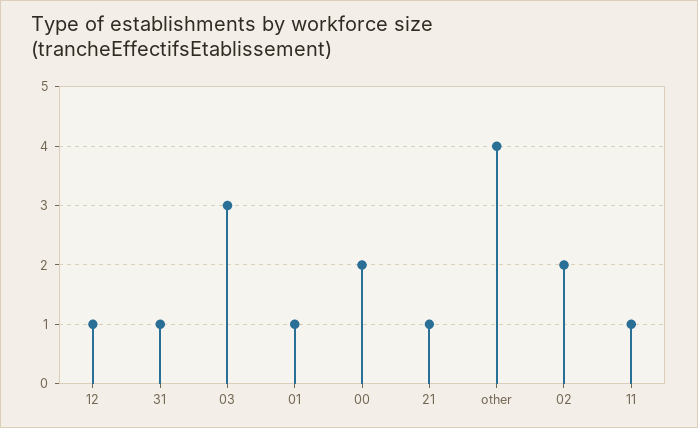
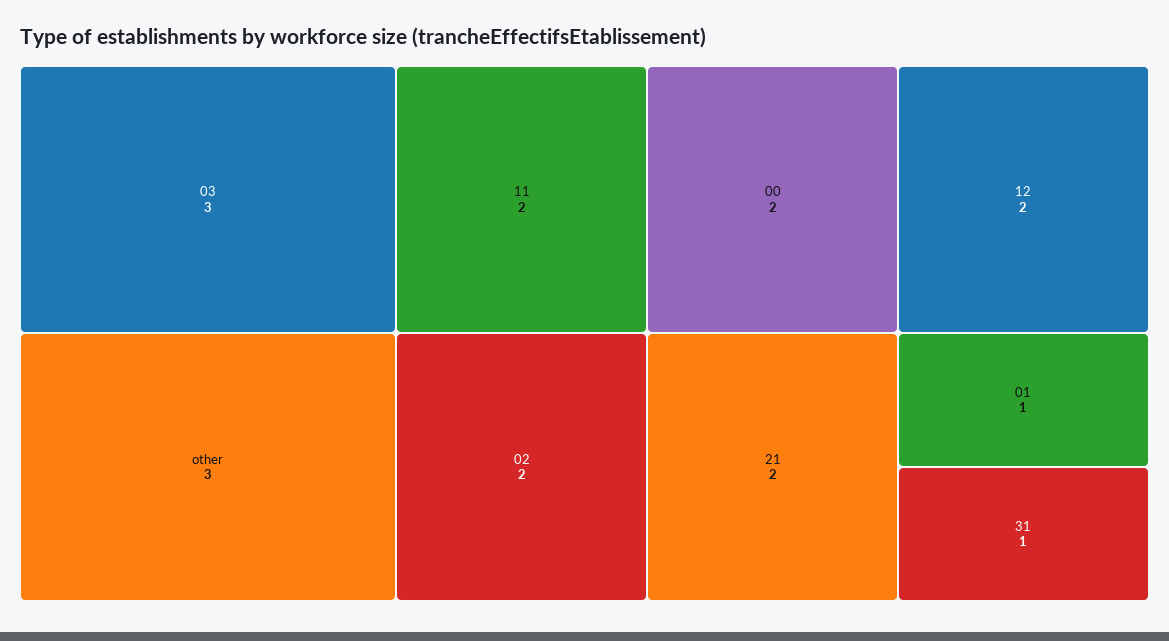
  {
-   "12": 1,
+   "12": 2,
    "31": 1,
    "03": 3,
    "01": 1,
    "00": 2,
-   "21": 1,
+   "21": 2,
-   "other": 4,
+   "other": 3,
    "02": 2,
-   "11": 1
+   "11": 2
  }

